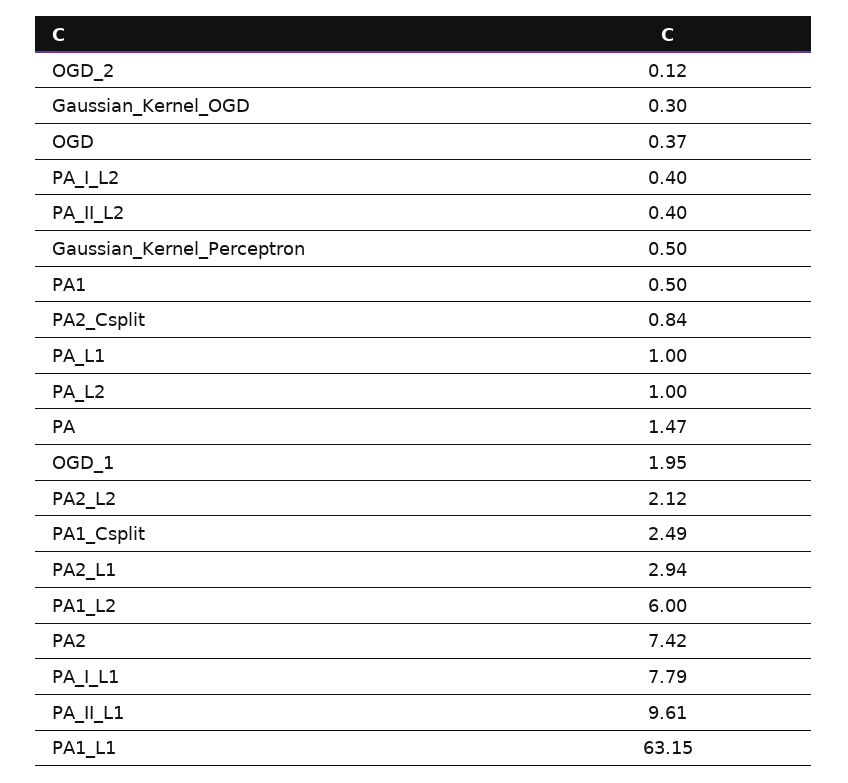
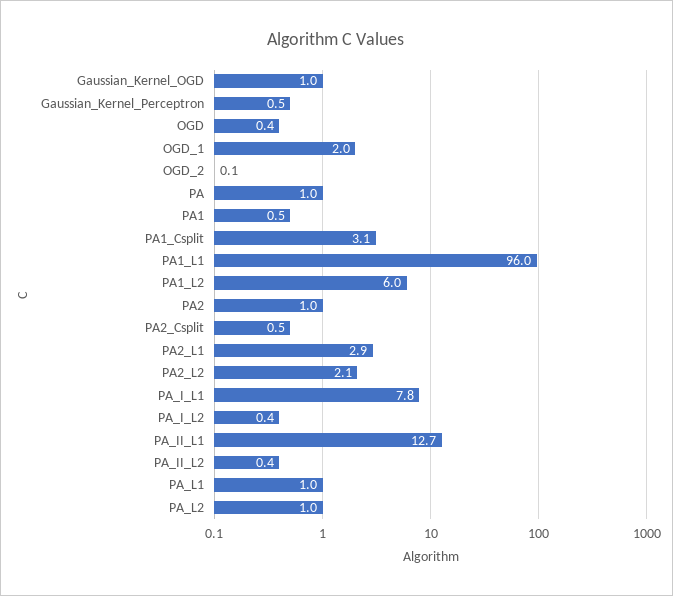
  {
    "OGD_2": 0.12,
-   "Gaussian_Kernel_OGD": 0.3,
+   "Gaussian_Kernel_OGD": 1,
    "OGD": 0.37,
    "PA_I_L2": 0.4,
    "PA_II_L2": 0.4,
    "Gaussian_Kernel_Perceptron": 0.5,
    "PA1": 0.5,
-   "PA2_Csplit": 0.84,
+   "PA2_Csplit": 0.5,
    "PA_L1": 1,
    "PA_L2": 1,
-   "PA": 1.47,
+   "PA": 1,
    "OGD_1": 1.95,
    "PA2_L2": 2.12,
-   "PA1_Csplit": 2.49,
+   "PA1_Csplit": 3.1,
    "PA2_L1": 2.94,
    "PA1_L2": 6,
-   "PA2": 7.42,
+   "PA2": 1,
    "PA_I_L1": 7.79,
-   "PA_II_L1": 9.61,
+   "PA_II_L1": 12.7,
-   "PA1_L1": 63.15
+   "PA1_L1": 96
  }

